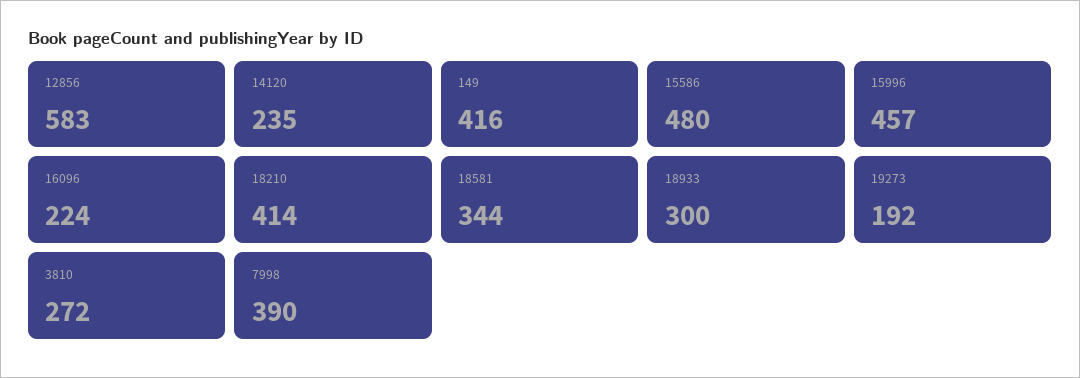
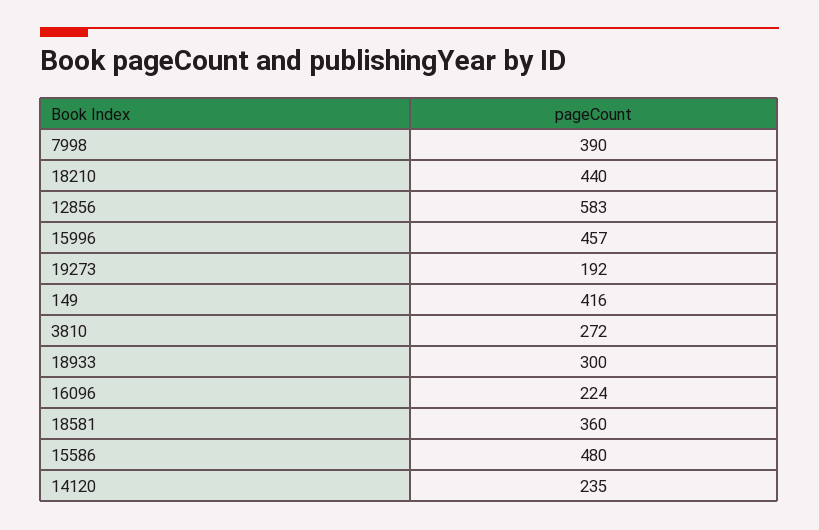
  {
    "12856": 583,
    "14120": 235,
    "149": 416,
    "15586": 480,
    "15996": 457,
    "16096": 224,
-   "18210": 414,
+   "18210": 440,
-   "18581": 344,
+   "18581": 360,
    "18933": 300,
    "19273": 192,
    "3810": 272,
    "7998": 390
  }

